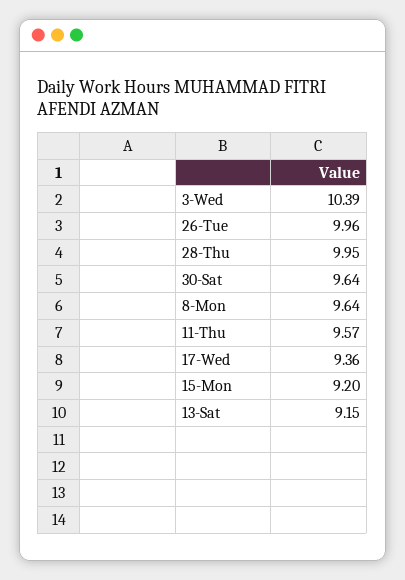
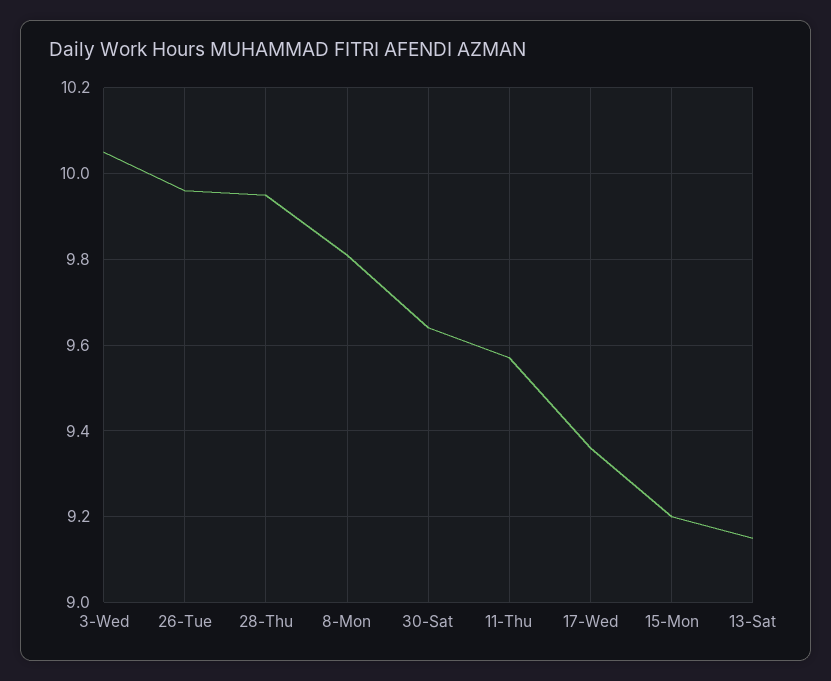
  {
-   "3-Wed": 10.39,
+   "3-Wed": 10.05,
    "26-Tue": 9.96,
    "28-Thu": 9.95,
    "30-Sat": 9.64,
-   "8-Mon": 9.64,
+   "8-Mon": 9.8,
    "11-Thu": 9.57,
    "17-Wed": 9.36,
    "15-Mon": 9.2,
    "13-Sat": 9.15
  }

